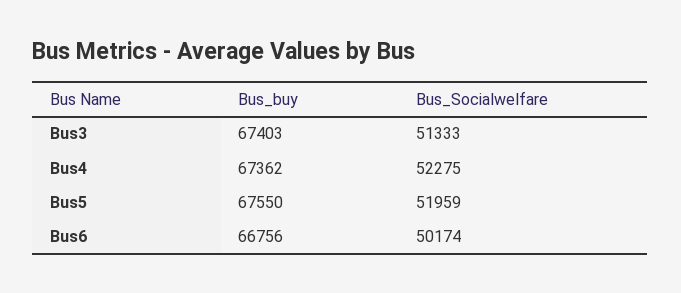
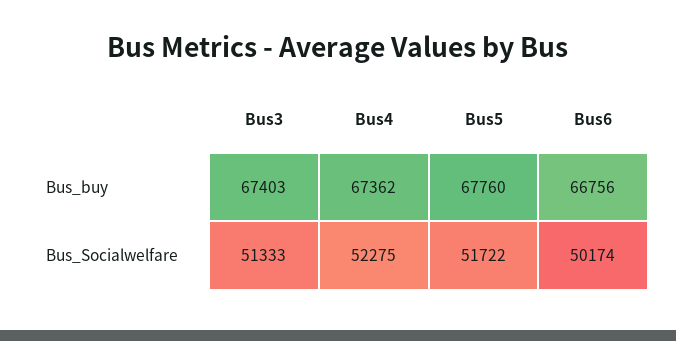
  {
    "Bus_buy": {
      "Bus3": 67403,
      "Bus4": 67362,
-     "Bus5": 67550,
+     "Bus5": 67760,
      "Bus6": 66756
    },
    "Bus_Socialwelfare": {
      "Bus3": 51333,
      "Bus4": 52275,
-     "Bus5": 51959,
+     "Bus5": 51722,
      "Bus6": 50174
    }
  }

